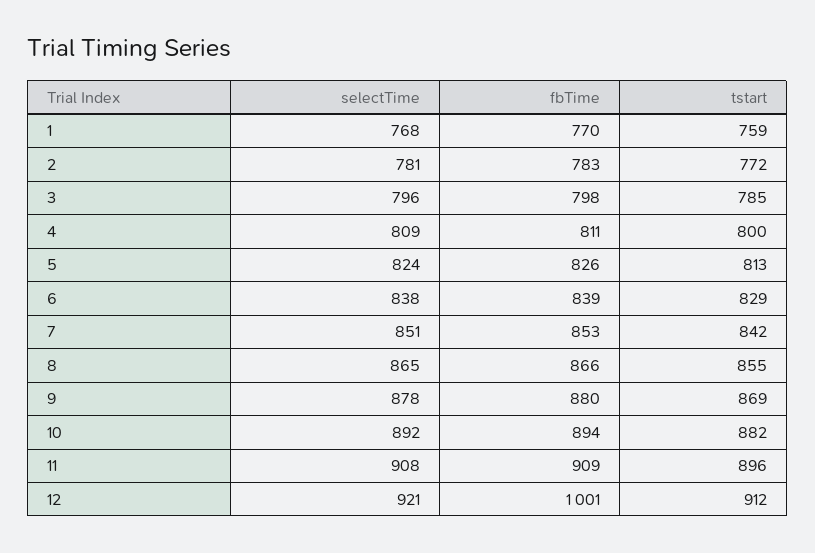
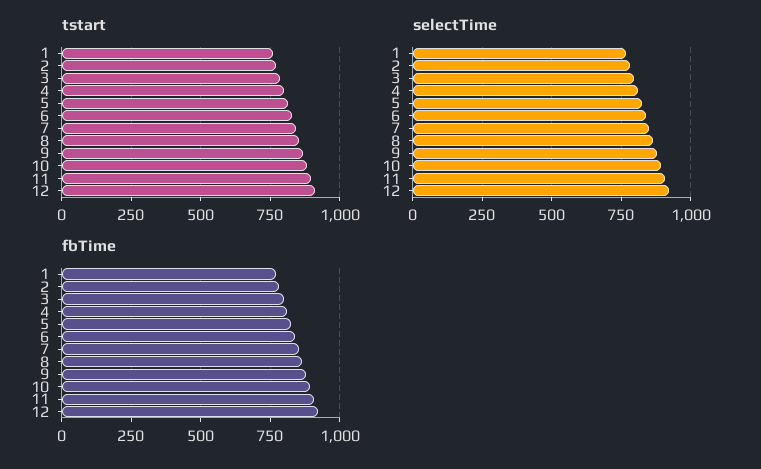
  {
    "selectTime": {
      "1": 768,
      "2": 781,
      "3": 796,
      "4": 809,
      "5": 824,
      "6": 838,
      "7": 851,
      "8": 865,
      "9": 878,
      "10": 892,
      "11": 908,
      "12": 921
    },
    "fbTime": {
      "1": 770,
      "2": 783,
      "3": 798,
      "4": 811,
      "5": 826,
      "6": 839,
      "7": 853,
      "8": 866,
      "9": 880,
      "10": 894,
      "11": 909,
-     "12": 1001
+     "12": 925
    },
    "tstart": {
      "1": 759,
      "2": 772,
      "3": 785,
      "4": 800,
      "5": 813,
      "6": 829,
      "7": 842,
      "8": 855,
      "9": 869,
      "10": 882,
      "11": 896,
      "12": 912
    }
  }

